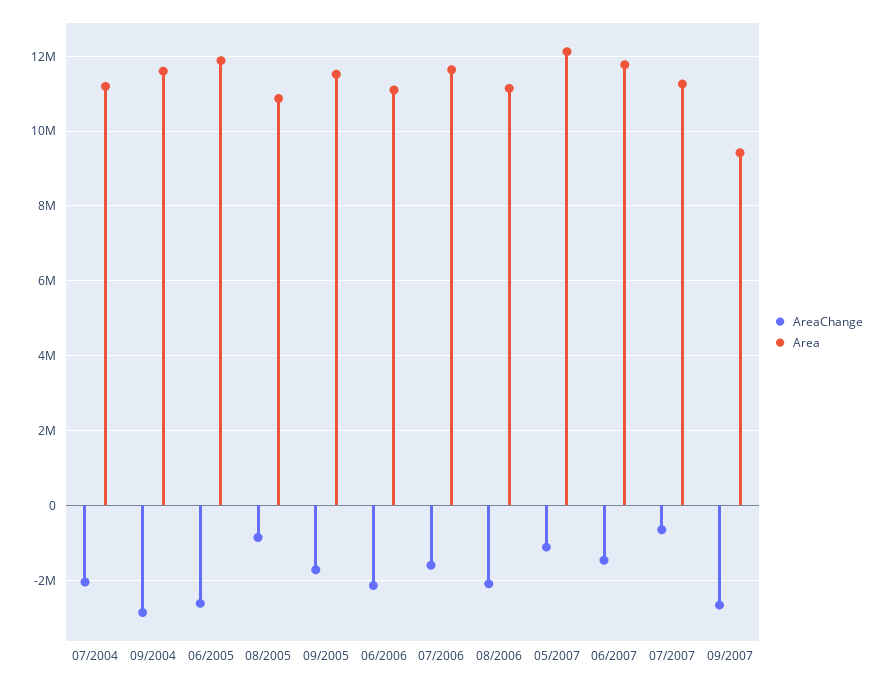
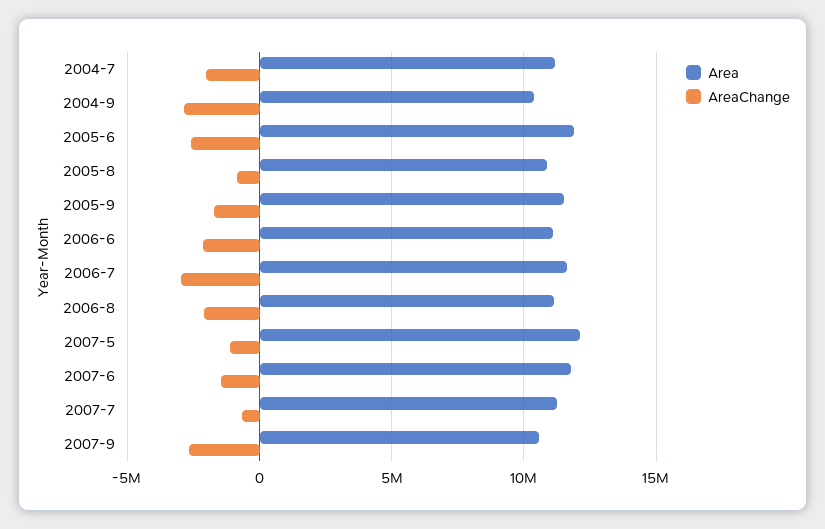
  {
    "AreaChange": {
      "07/2004": -2000000,
      "09/2004": -2800000,
      "06/2005": -2600000,
      "08/2005": -800000,
      "09/2005": -1800000,
      "06/2006": -2200000,
-     "07/2006": -1600000,
+     "07/2006": -3000000,
      "08/2006": -2000000,
      "05/2007": -1200000,
      "06/2007": -1400000,
      "07/2007": -600000,
      "09/2007": -2600000
    },
    "Area": {
      "07/2004": 11200000,
-     "09/2004": 11600000,
+     "09/2004": 10500000,
      "06/2005": 11800000,
      "08/2005": 10800000,
      "09/2005": 11600000,
      "06/2006": 11000000,
      "07/2006": 11600000,
      "08/2006": 11200000,
      "05/2007": 12200000,
      "06/2007": 11800000,
      "07/2007": 11200000,
-     "09/2007": 9400000
+     "09/2007": 10500000
    }
  }

